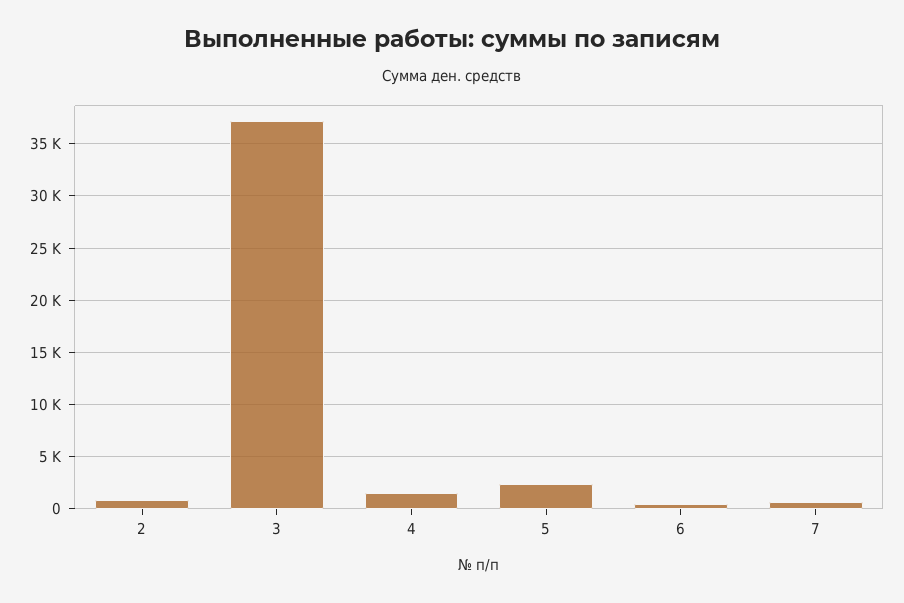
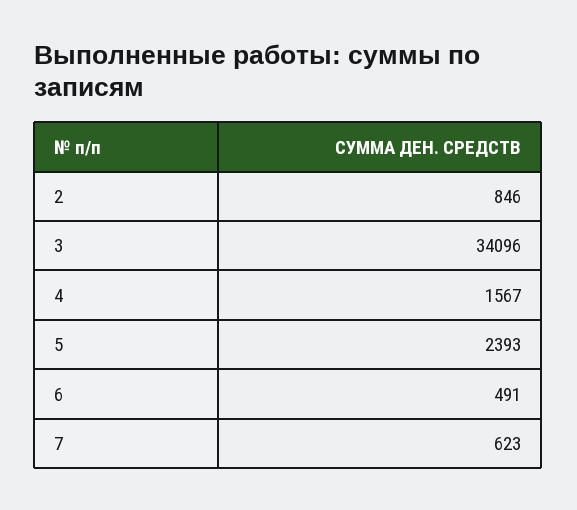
  {
    "2": 846,
-   "3": 37000,
+   "3": 34096,
    "4": 1567,
    "5": 2393,
    "6": 491,
    "7": 623
  }

